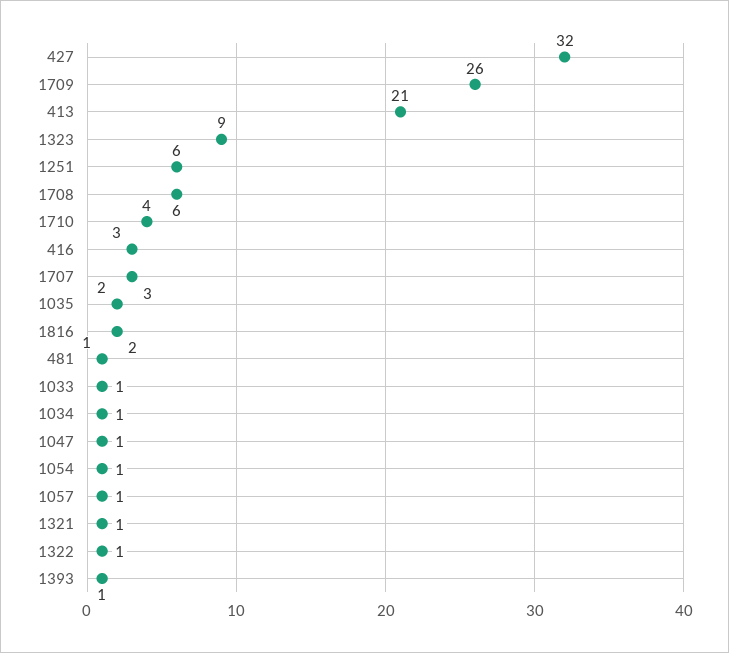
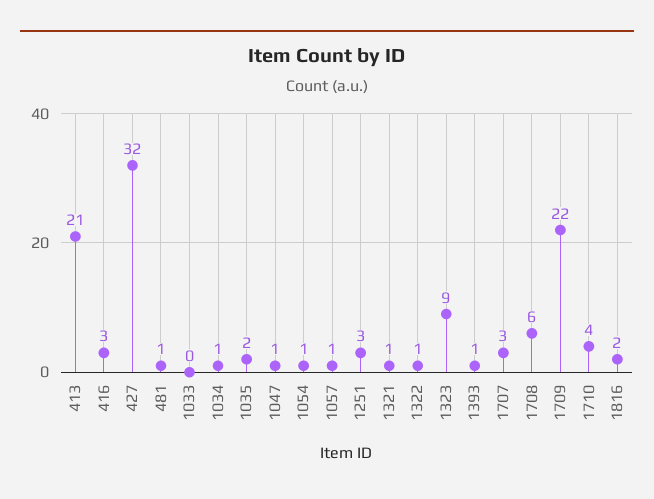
  {
    "427": 32,
-   "1709": 26,
+   "1709": 22,
    "413": 21,
    "1323": 9,
-   "1251": 6,
+   "1251": 3,
    "1708": 6,
    "1710": 4,
    "416": 3,
    "1707": 3,
    "1035": 2,
    "1816": 2,
    "481": 1,
-   "1033": 1,
+   "1033": 0,
    "1034": 1,
    "1047": 1,
    "1054": 1,
    "1057": 1,
    "1321": 1,
    "1322": 1,
    "1393": 1
  }

